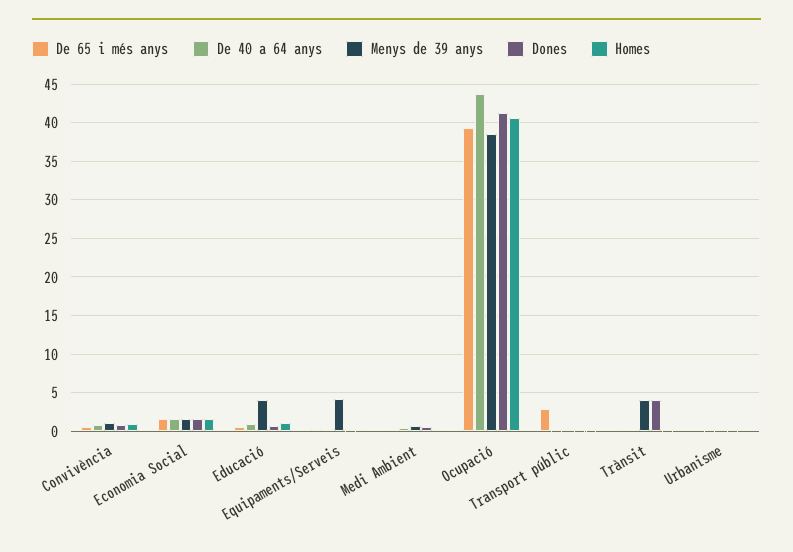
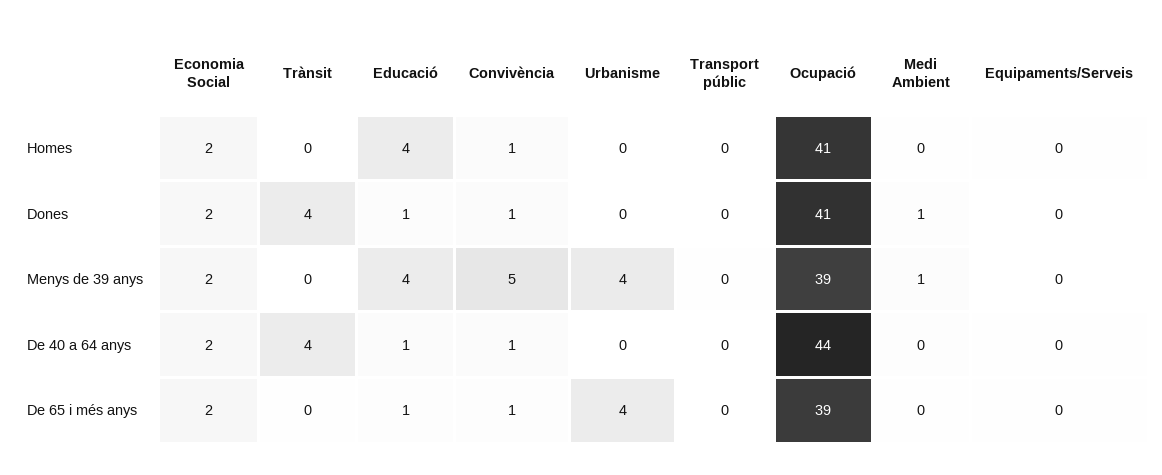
  {
    "De 65 i més anys": {
      "Convivència": 1,
      "Economia Social": 2,
      "Educació": 1,
      "Equipaments/Serveis": 0,
      "Medi Ambient": 0,
      "Ocupació": 39,
-     "Transport públic": 3,
+     "Transport públic": 0,
      "Trànsit": 0,
-     "Urbanisme": 0
+     "Urbanisme": 4
    },
    "De 40 a 64 anys": {
      "Convivència": 1,
      "Economia Social": 2,
      "Educació": 1,
      "Equipaments/Serveis": 0,
      "Medi Ambient": 0,
      "Ocupació": 44,
      "Transport públic": 0,
-     "Trànsit": 0,
+     "Trànsit": 4,
      "Urbanisme": 0
    },
    "Menys de 39 anys": {
-     "Convivència": 1,
+     "Convivència": 5,
      "Economia Social": 2,
      "Educació": 4,
-     "Equipaments/Serveis": 4,
+     "Equipaments/Serveis": 0,
      "Medi Ambient": 1,
      "Ocupació": 39,
      "Transport públic": 0,
-     "Trànsit": 4,
+     "Trànsit": 0,
-     "Urbanisme": 0
+     "Urbanisme": 4
    },
    "Dones": {
      "Convivència": 1,
      "Economia Social": 2,
      "Educació": 1,
      "Equipaments/Serveis": 0,
      "Medi Ambient": 1,
      "Ocupació": 41,
      "Transport públic": 0,
      "Trànsit": 4,
      "Urbanisme": 0
    },
    "Homes": {
      "Convivència": 1,
      "Economia Social": 2,
-     "Educació": 1,
+     "Educació": 4,
      "Equipaments/Serveis": 0,
      "Medi Ambient": 0,
      "Ocupació": 41,
      "Transport públic": 0,
      "Trànsit": 0,
      "Urbanisme": 0
    }
  }

